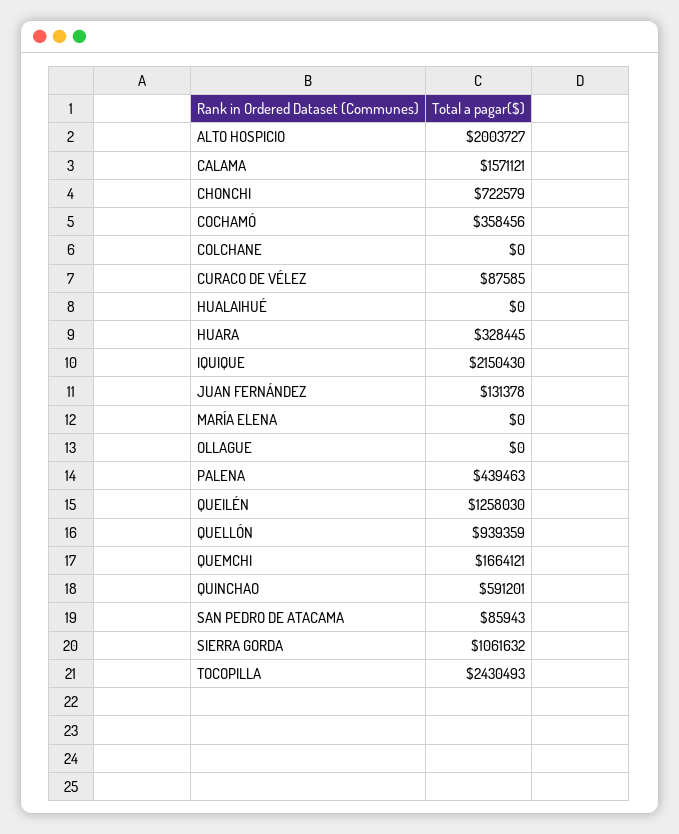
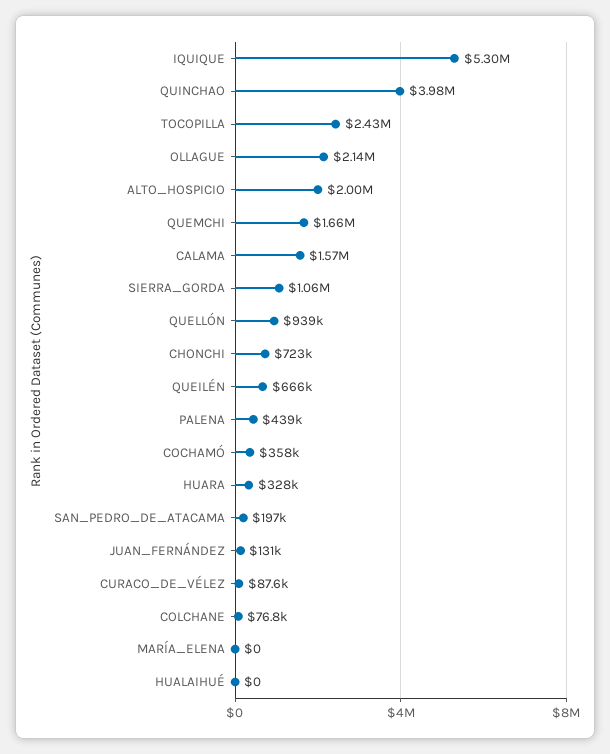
  {
    "ALTO HOSPICIO": 2003727,
    "CALAMA": 1571121,
    "CHONCHI": 722579,
    "COCHAMÓ": 358456,
-   "COLCHANE": 0,
+   "COLCHANE": 76800,
    "CURACO DE VÉLEZ": 87585,
    "HUALAIHUÉ": 0,
    "HUARA": 328445,
-   "IQUIQUE": 2150430,
+   "IQUIQUE": 5300000,
    "JUAN FERNÁNDEZ": 131378,
    "MARÍA ELENA": 0,
-   "OLLAGUE": 0,
+   "OLLAGUE": 2140000,
    "PALENA": 439463,
-   "QUEILÉN": 1258030,
+   "QUEILÉN": 666000,
    "QUELLÓN": 939359,
    "QUEMCHI": 1664121,
-   "QUINCHAO": 591201,
+   "QUINCHAO": 3980000,
-   "SAN PEDRO DE ATACAMA": 85943,
+   "SAN PEDRO DE ATACAMA": 197000,
    "SIERRA GORDA": 1061632,
    "TOCOPILLA": 2430493
  }

